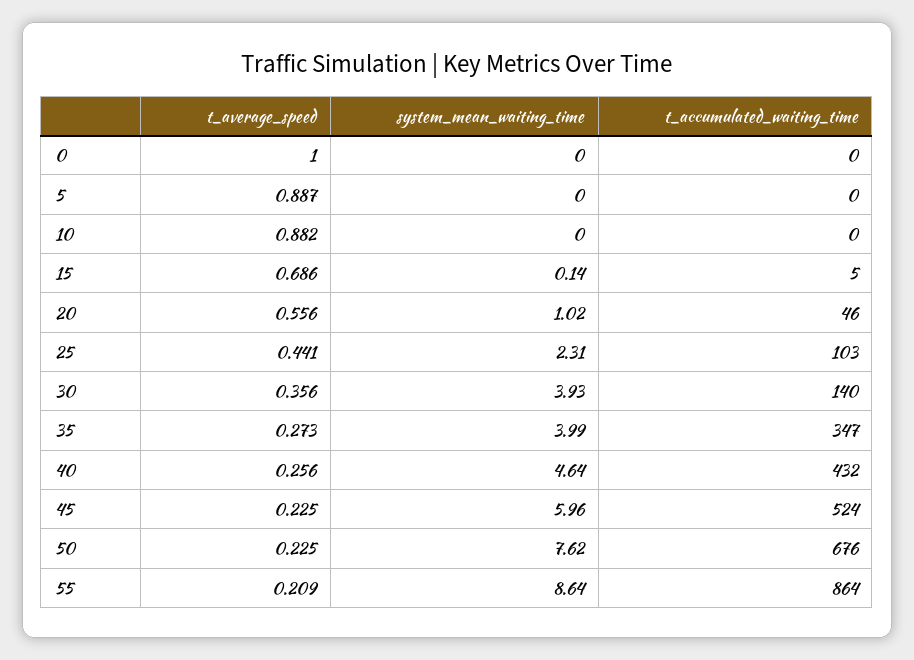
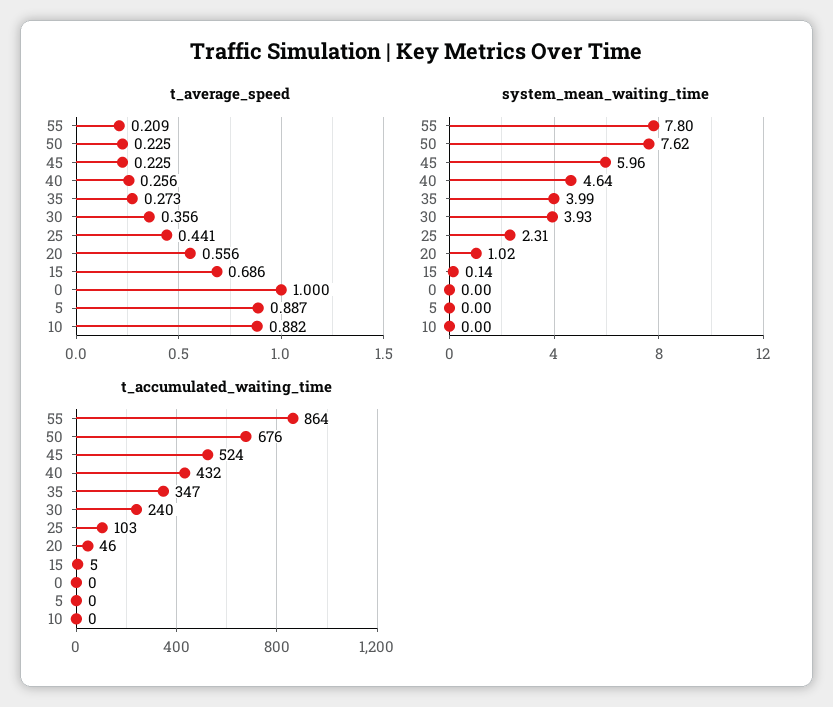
  {
    "t_average_speed": {
      "0": 1,
      "5": 0.887,
      "10": 0.882,
      "15": 0.686,
      "20": 0.556,
      "25": 0.441,
      "30": 0.356,
      "35": 0.273,
      "40": 0.256,
      "45": 0.225,
      "50": 0.225,
      "55": 0.209
    },
    "system_mean_waiting_time": {
      "0": 0,
      "5": 0,
      "10": 0,
      "15": 0.14,
      "20": 1.02,
      "25": 2.31,
      "30": 3.93,
      "35": 3.99,
      "40": 4.64,
      "45": 5.96,
      "50": 7.62,
-     "55": 8.64
+     "55": 7.8
    },
    "t_accumulated_waiting_time": {
      "0": 0,
      "5": 0,
      "10": 0,
      "15": 5,
      "20": 46,
      "25": 103,
-     "30": 140,
+     "30": 240,
      "35": 347,
      "40": 432,
      "45": 524,
      "50": 676,
      "55": 864
    }
  }

